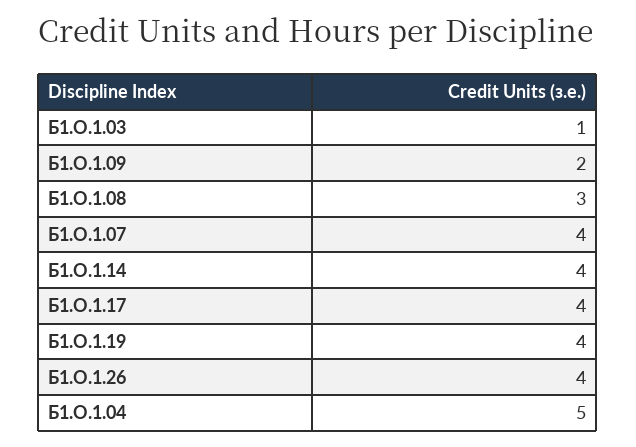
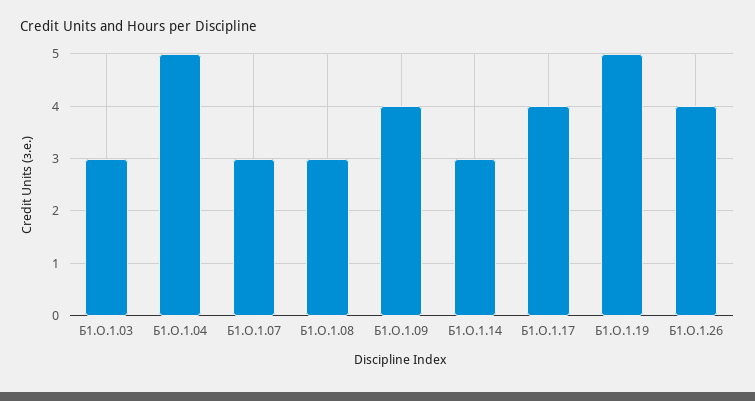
  {
-   "Б1.О.1.03": 1,
+   "Б1.О.1.03": 3,
-   "Б1.О.1.09": 2,
+   "Б1.О.1.09": 4,
    "Б1.О.1.08": 3,
-   "Б1.О.1.07": 4,
+   "Б1.О.1.07": 3,
-   "Б1.О.1.14": 4,
+   "Б1.О.1.14": 3,
    "Б1.О.1.17": 4,
-   "Б1.О.1.19": 4,
+   "Б1.О.1.19": 5,
    "Б1.О.1.26": 4,
    "Б1.О.1.04": 5
  }

